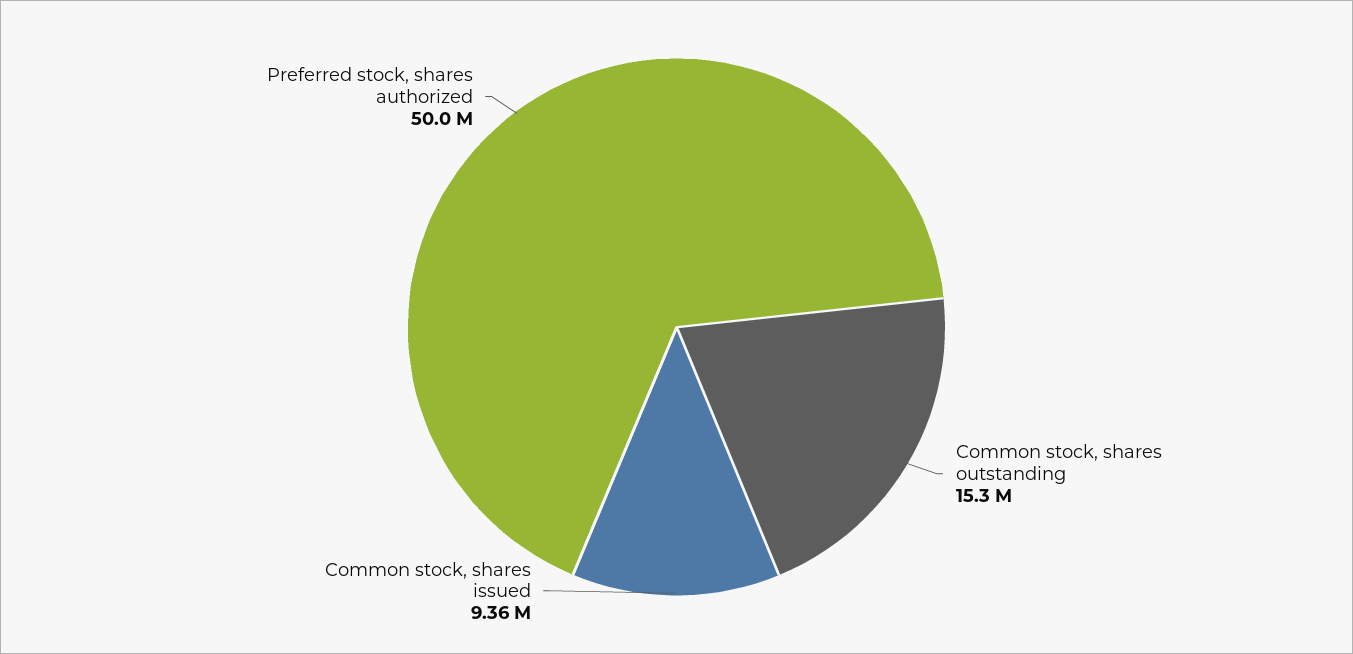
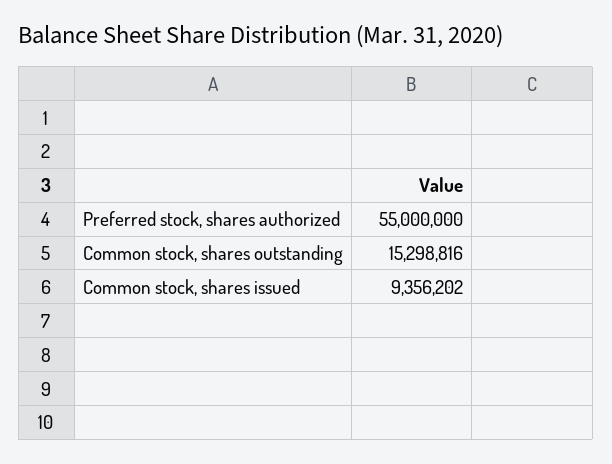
  {
    "Common stock, shares outstanding": 15298816,
    "Common stock, shares issued": 9356202,
-   "Preferred stock, shares authorized": 50000000
+   "Preferred stock, shares authorized": 55000000
  }

